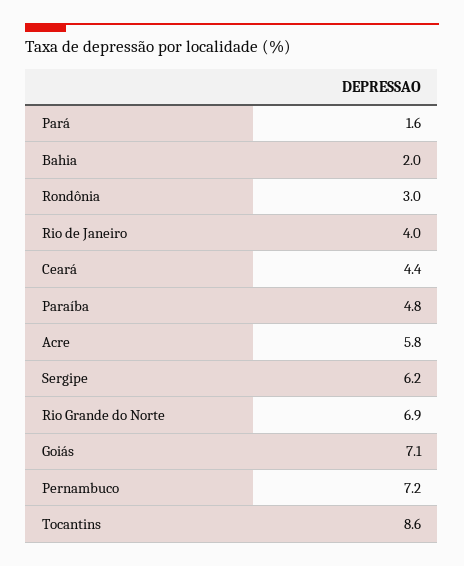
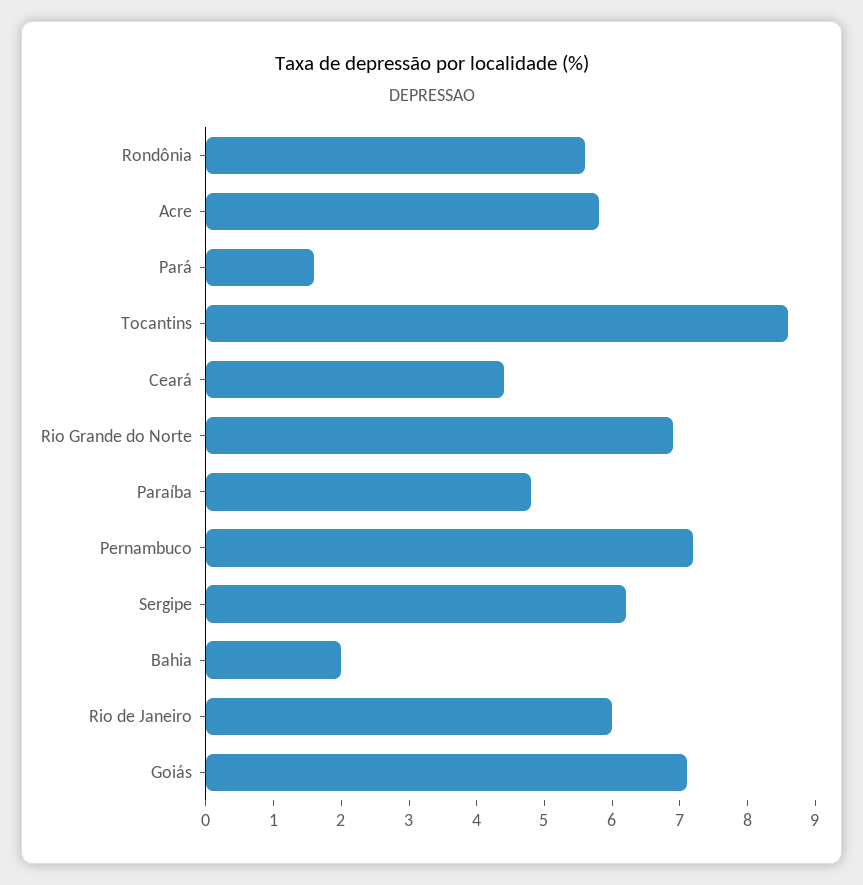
  {
    "Pará": 1.6,
    "Bahia": 2,
-   "Rondônia": 3,
+   "Rondônia": 5.5,
-   "Rio de Janeiro": 4,
+   "Rio de Janeiro": 6,
    "Ceará": 4.4,
    "Paraíba": 4.8,
    "Acre": 5.8,
    "Sergipe": 6.2,
    "Rio Grande do Norte": 6.9,
    "Goiás": 7.1,
    "Pernambuco": 7.2,
    "Tocantins": 8.6
  }

